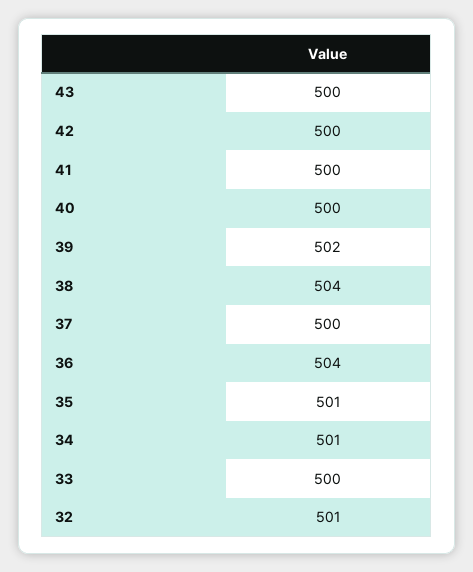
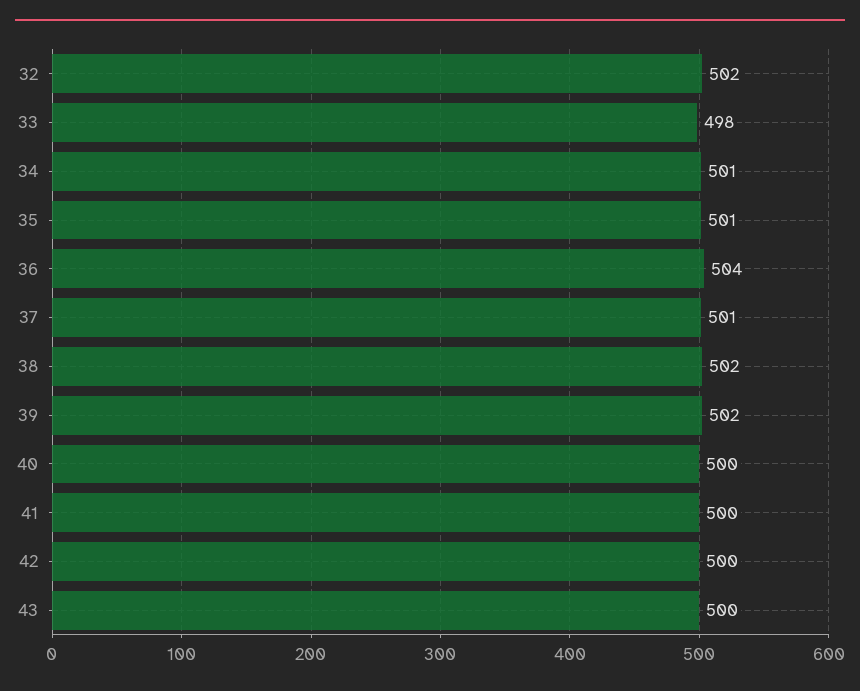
  {
    "43": 500,
    "42": 500,
    "41": 500,
    "40": 500,
    "39": 502,
-   "38": 504,
+   "38": 502,
-   "37": 500,
+   "37": 501,
    "36": 504,
    "35": 501,
    "34": 501,
-   "33": 500,
+   "33": 498,
-   "32": 501
+   "32": 502
  }

